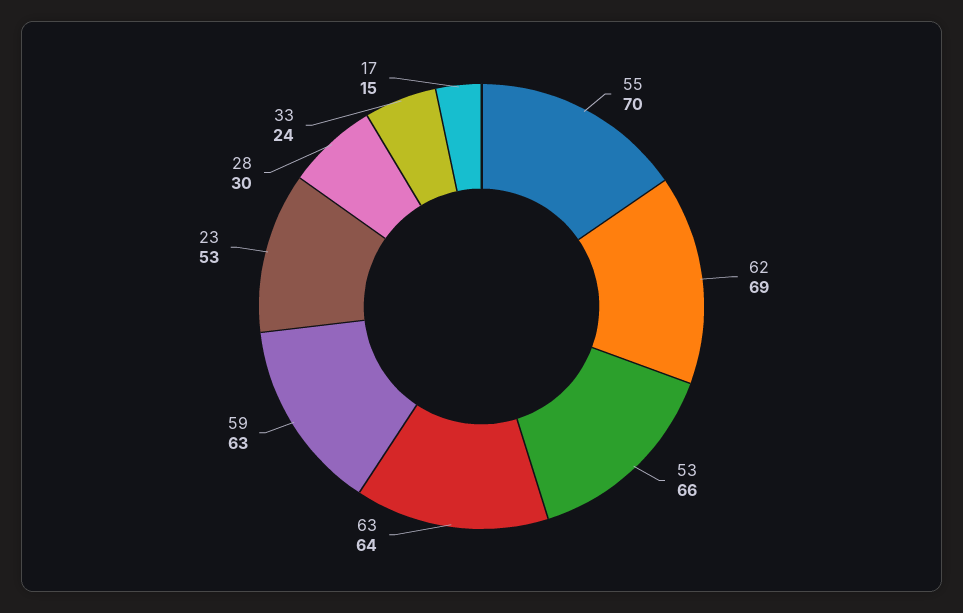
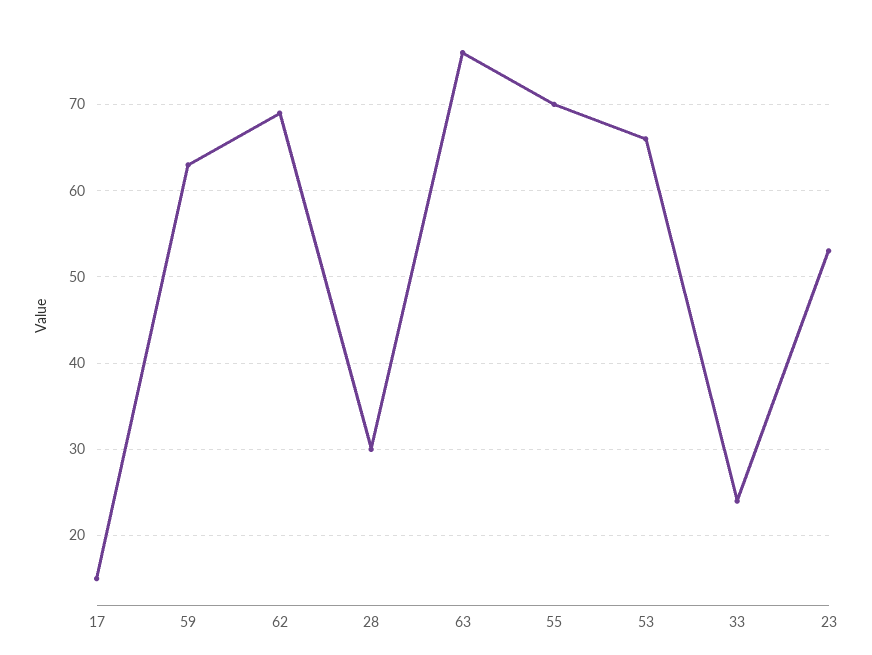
  {
    "55": 70,
    "62": 69,
    "53": 66,
-   "63": 64,
+   "63": 76,
    "59": 63,
    "23": 53,
    "28": 30,
    "33": 24,
    "17": 15
  }

